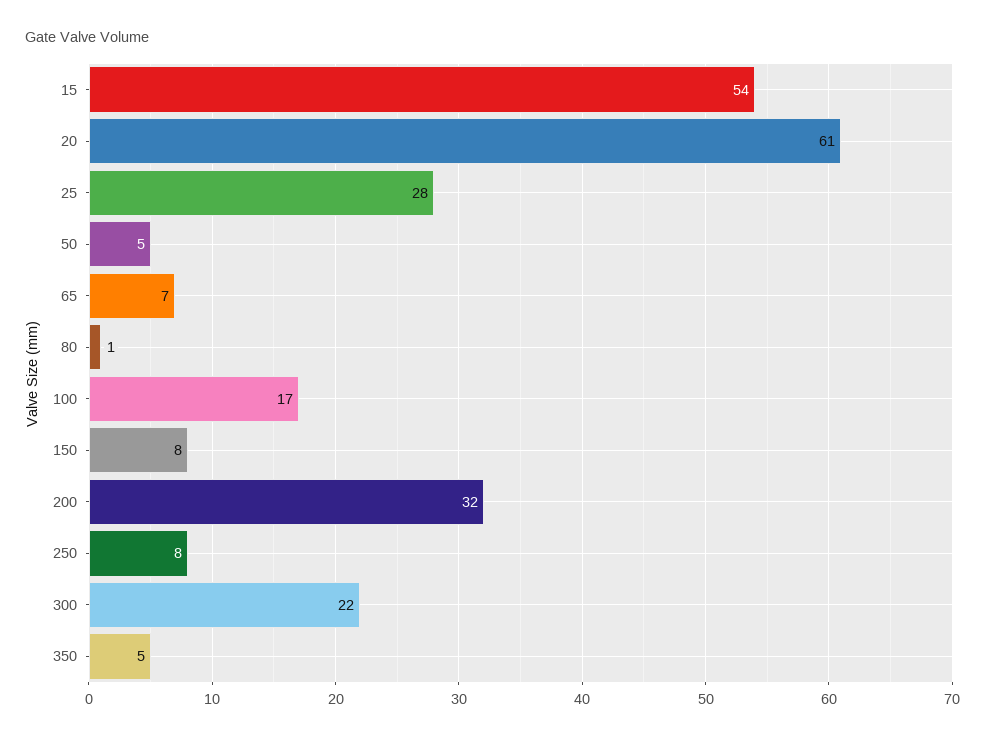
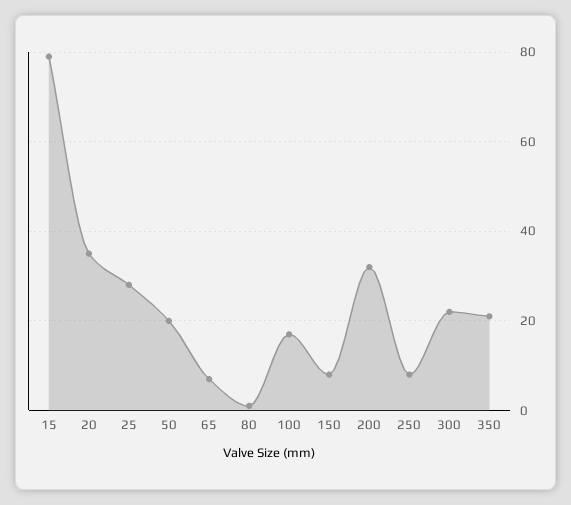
  {
-   "15": 54,
+   "15": 80,
-   "20": 61,
+   "20": 35,
    "25": 28,
-   "50": 5,
+   "50": 20,
    "65": 7,
    "80": 1,
    "100": 17,
    "150": 8,
    "200": 32,
    "250": 8,
    "300": 22,
-   "350": 5
+   "350": 20
  }

